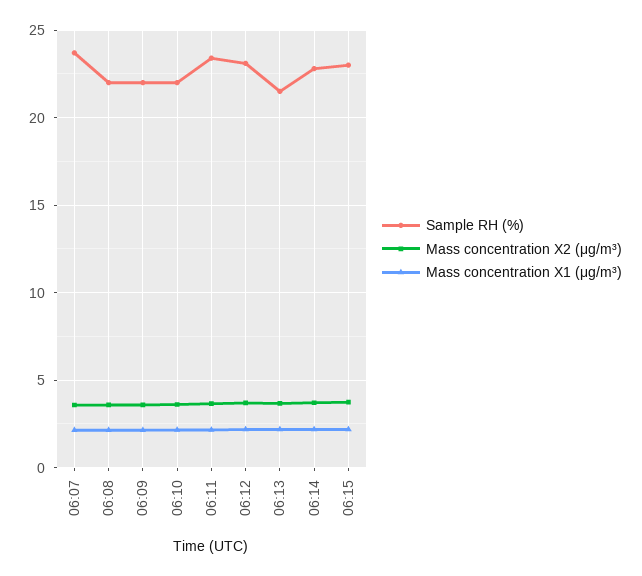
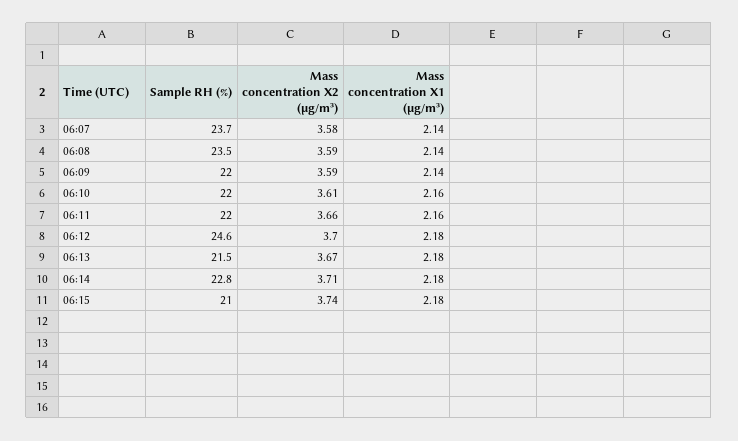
  {
    "Sample RH (%)": {
      "06:07": 23.7,
-     "06:08": 22,
+     "06:08": 23.5,
      "06:09": 22,
      "06:10": 22,
-     "06:11": 23.5,
+     "06:11": 22,
-     "06:12": 23,
+     "06:12": 24.6,
      "06:13": 21.5,
      "06:14": 22.8,
-     "06:15": 23
+     "06:15": 21
    },
    "Mass concentration X2 (μg/m³)": {
      "06:07": 3.58,
      "06:08": 3.59,
      "06:09": 3.59,
      "06:10": 3.61,
      "06:11": 3.66,
      "06:12": 3.7,
      "06:13": 3.67,
      "06:14": 3.71,
      "06:15": 3.74
    },
    "Mass concentration X1 (μg/m³)": {
      "06:07": 2.14,
      "06:08": 2.14,
      "06:09": 2.14,
      "06:10": 2.16,
      "06:11": 2.16,
      "06:12": 2.18,
      "06:13": 2.18,
      "06:14": 2.18,
      "06:15": 2.18
    }
  }

